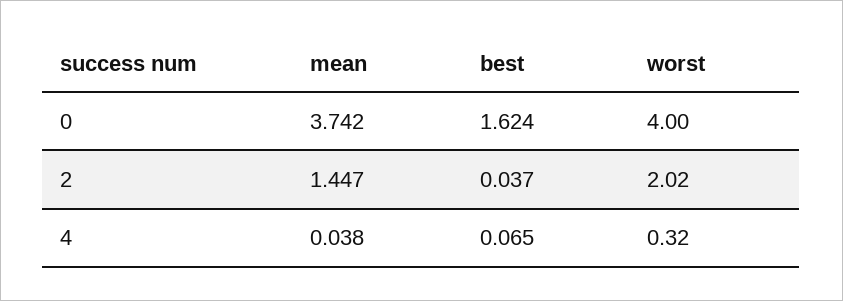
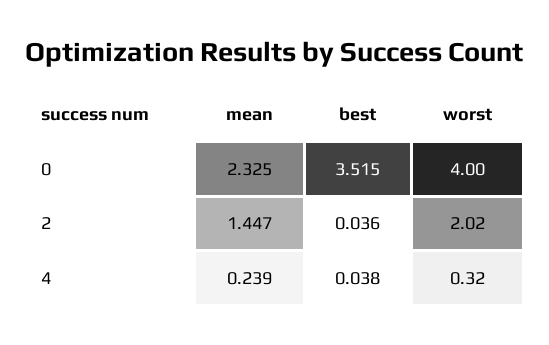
  {
    "mean": {
-     "0": 3.742,
+     "0": 2.325,
      "2": 1.447,
-     "4": 0.038
+     "4": 0.239
    },
    "best": {
-     "0": 1.624,
+     "0": 3.515,
-     "2": 0.037,
+     "2": 0.036,
-     "4": 0.065
+     "4": 0.038
    },
    "worst": {
      "0": 4,
      "2": 2.02,
      "4": 0.32
    }
  }

